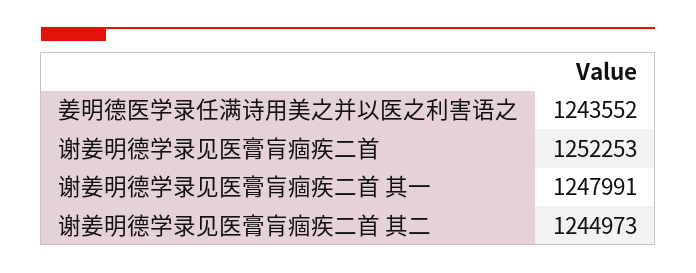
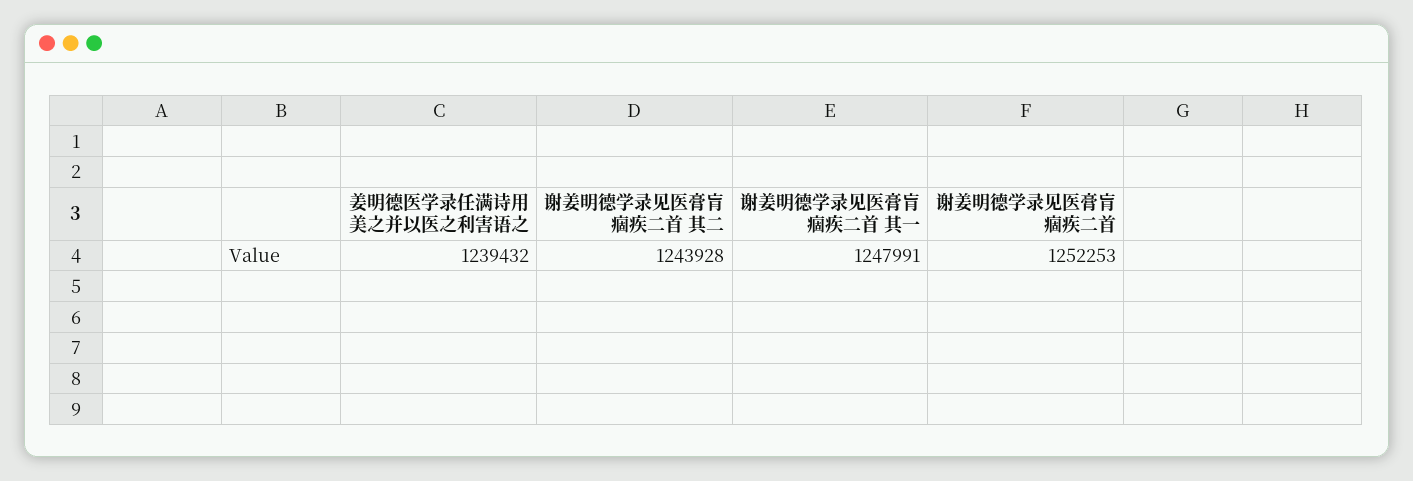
  {
-   "姜明德医学录任满诗用美之并以医之利害语之": 1243552,
+   "姜明德医学录任满诗用美之并以医之利害语之": 1239432,
    "谢姜明德学录见医膏肓痼疾二首": 1252253,
    "谢姜明德学录见医膏肓痼疾二首 其一": 1247991,
-   "谢姜明德学录见医膏肓痼疾二首 其二": 1244973
+   "谢姜明德学录见医膏肓痼疾二首 其二": 1243928
  }

